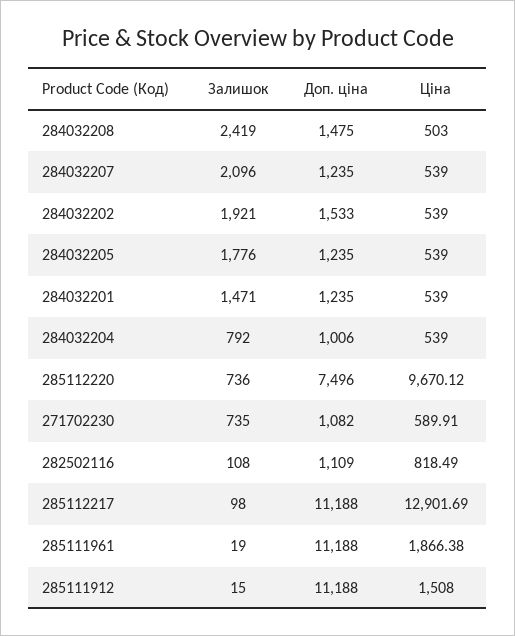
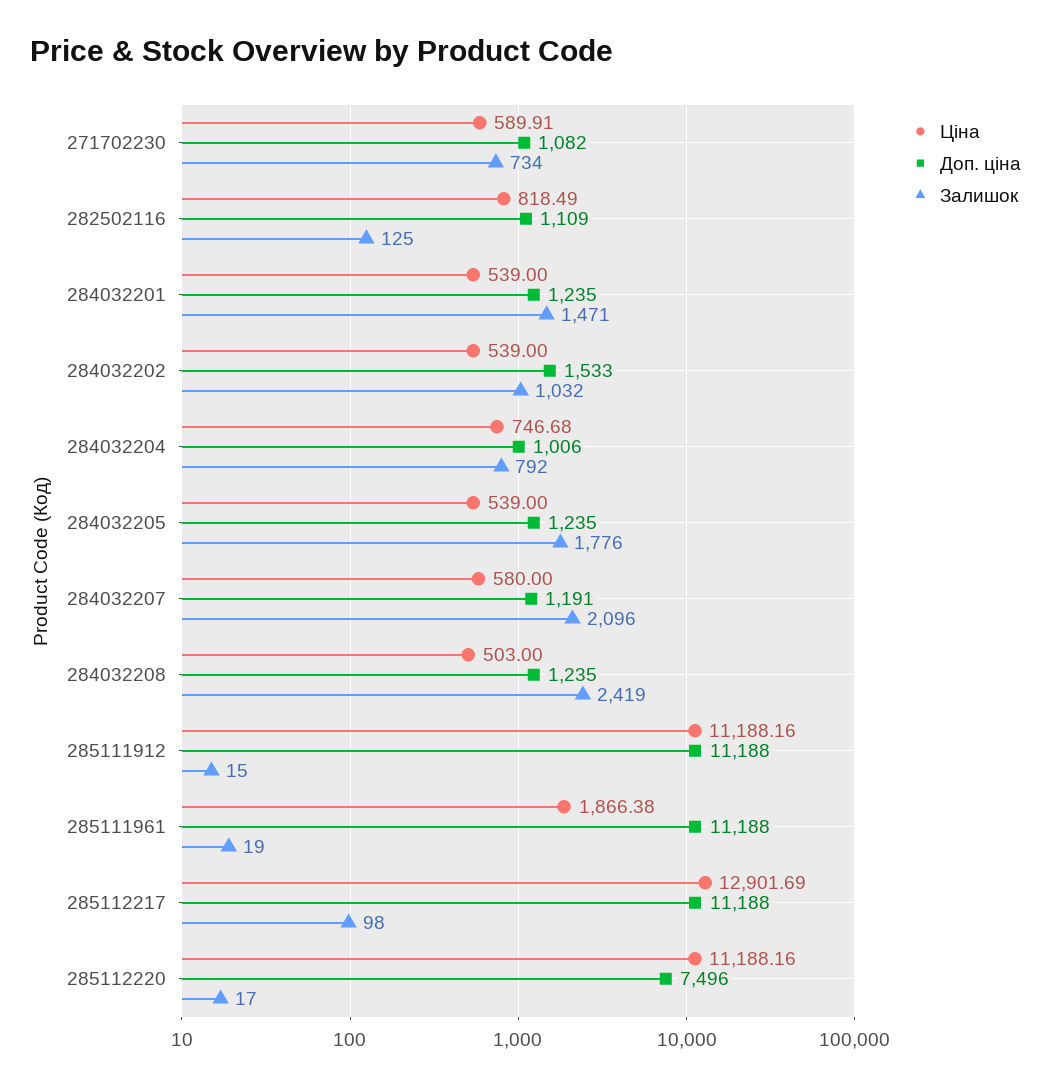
  {
    "Залишок": {
      "284032208": 2419,
      "284032207": 2096,
-     "284032202": 1921,
+     "284032202": 1032,
      "284032205": 1776,
      "284032201": 1471,
      "284032204": 792,
-     "285112220": 736,
+     "285112220": 17,
-     "271702230": 735,
+     "271702230": 734,
-     "282502116": 108,
+     "282502116": 125,
      "285112217": 98,
      "285111961": 19,
      "285111912": 15
    },
    "Доп. ціна": {
-     "284032208": 1475,
+     "284032208": 1235,
-     "284032207": 1235,
+     "284032207": 1191,
      "284032202": 1533,
      "284032205": 1235,
      "284032201": 1235,
      "284032204": 1006,
      "285112220": 7496,
      "271702230": 1082,
      "282502116": 1109,
      "285112217": 11188,
      "285111961": 11188,
      "285111912": 11188
    },
    "Ціна": {
      "284032208": 503,
-     "284032207": 539,
+     "284032207": 580,
      "284032202": 539,
      "284032205": 539,
      "284032201": 539,
-     "284032204": 539,
+     "284032204": 746.68,
-     "285112220": 9670.12,
+     "285112220": 11188.16,
      "271702230": 589.91,
      "282502116": 818.49,
      "285112217": 12901.69,
      "285111961": 1866.38,
-     "285111912": 1508
+     "285111912": 11188.16
    }
  }

